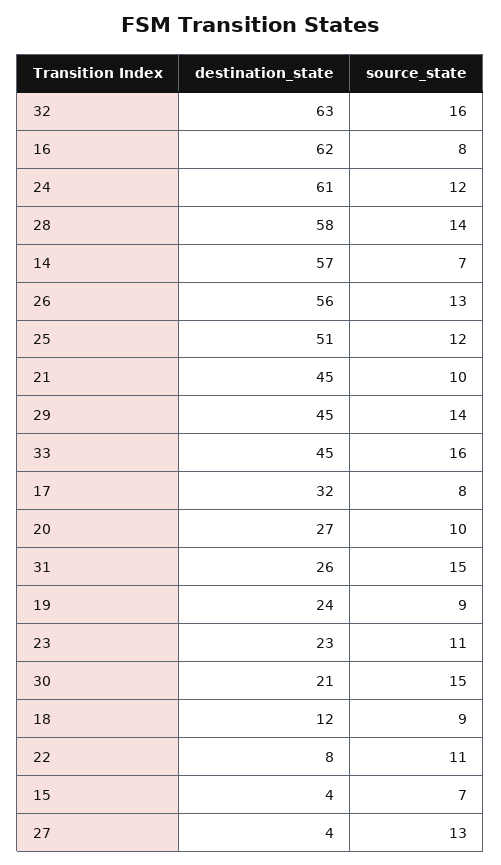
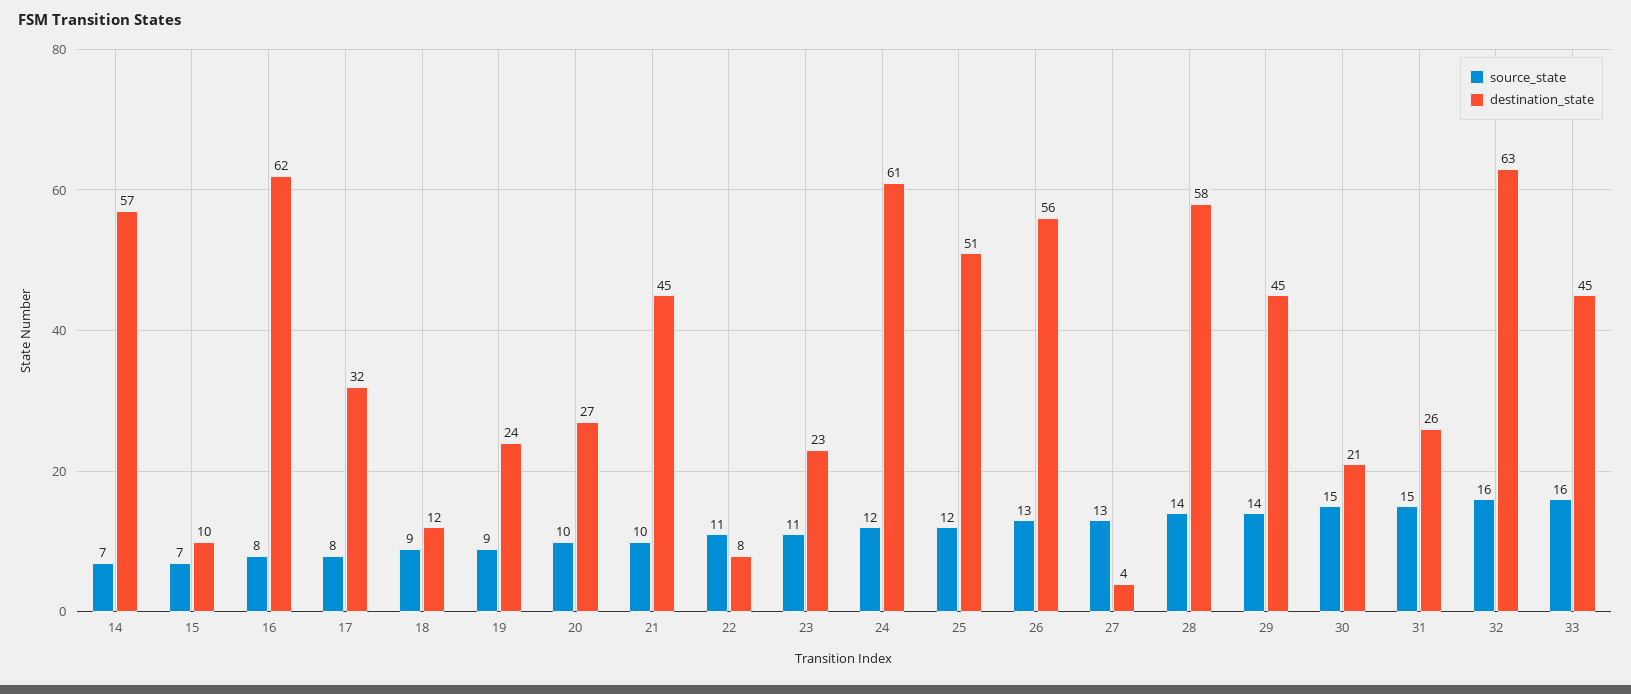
  {
    "destination_state": {
      "32": 63,
      "16": 62,
      "24": 61,
      "28": 58,
      "14": 57,
      "26": 56,
      "25": 51,
      "21": 45,
      "29": 45,
      "33": 45,
      "17": 32,
      "20": 27,
      "31": 26,
      "19": 24,
      "23": 23,
      "30": 21,
      "18": 12,
      "22": 8,
-     "15": 4,
+     "15": 10,
      "27": 4
    },
    "source_state": {
      "32": 16,
      "16": 8,
      "24": 12,
      "28": 14,
      "14": 7,
      "26": 13,
      "25": 12,
      "21": 10,
      "29": 14,
      "33": 16,
      "17": 8,
      "20": 10,
      "31": 15,
      "19": 9,
      "23": 11,
      "30": 15,
      "18": 9,
      "22": 11,
      "15": 7,
      "27": 13
    }
  }

